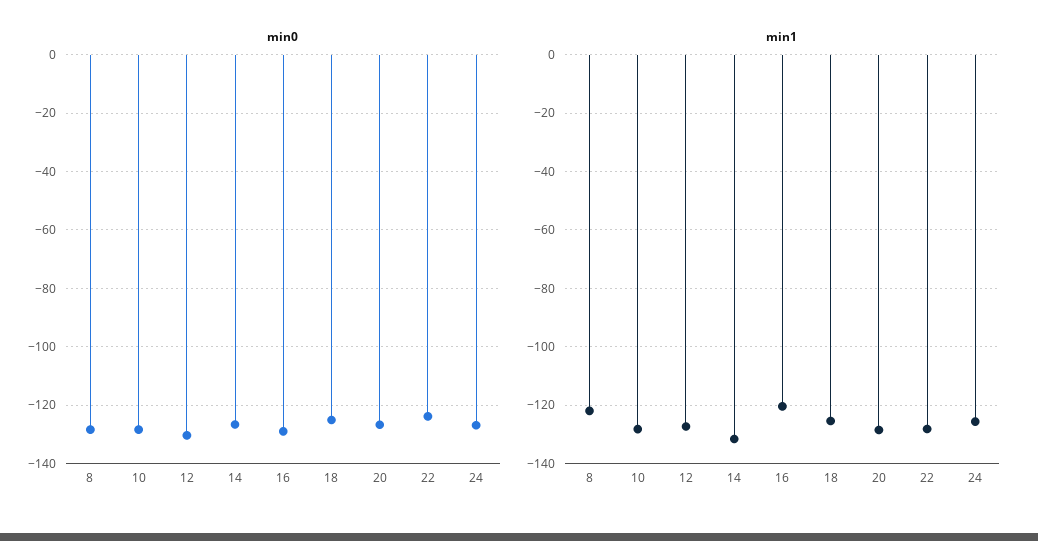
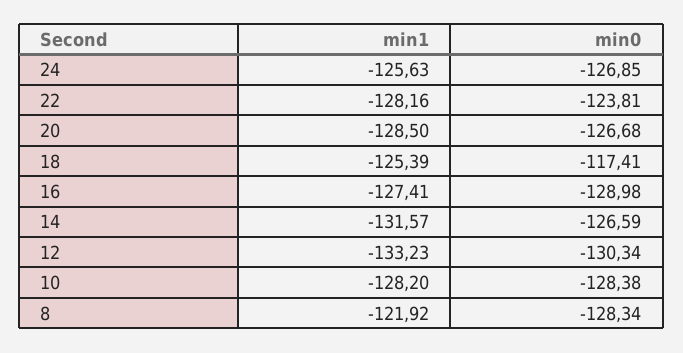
  {
    "min0": {
      "8": -128.34,
      "10": -128.38,
      "12": -130.34,
      "14": -126.59,
      "16": -128.98,
-     "18": -125,
+     "18": -117.41,
      "20": -126.68,
      "22": -123.81,
      "24": -126.85
    },
    "min1": {
      "8": -121.92,
      "10": -128.2,
-     "12": -127.5,
+     "12": -133.23,
      "14": -131.57,
-     "16": -120,
+     "16": -127.41,
      "18": -125.39,
      "20": -128.5,
      "22": -128.16,
      "24": -125.63
    }
  }

